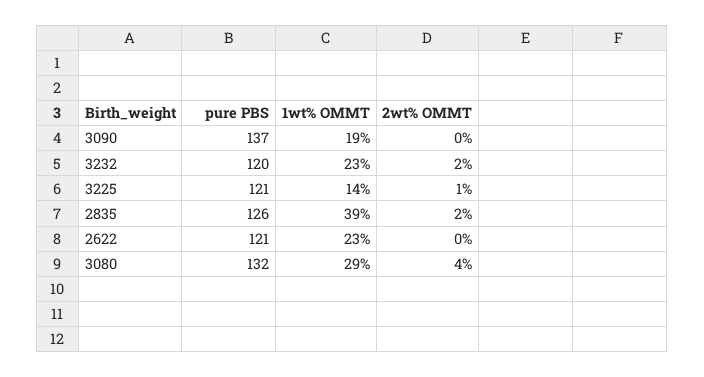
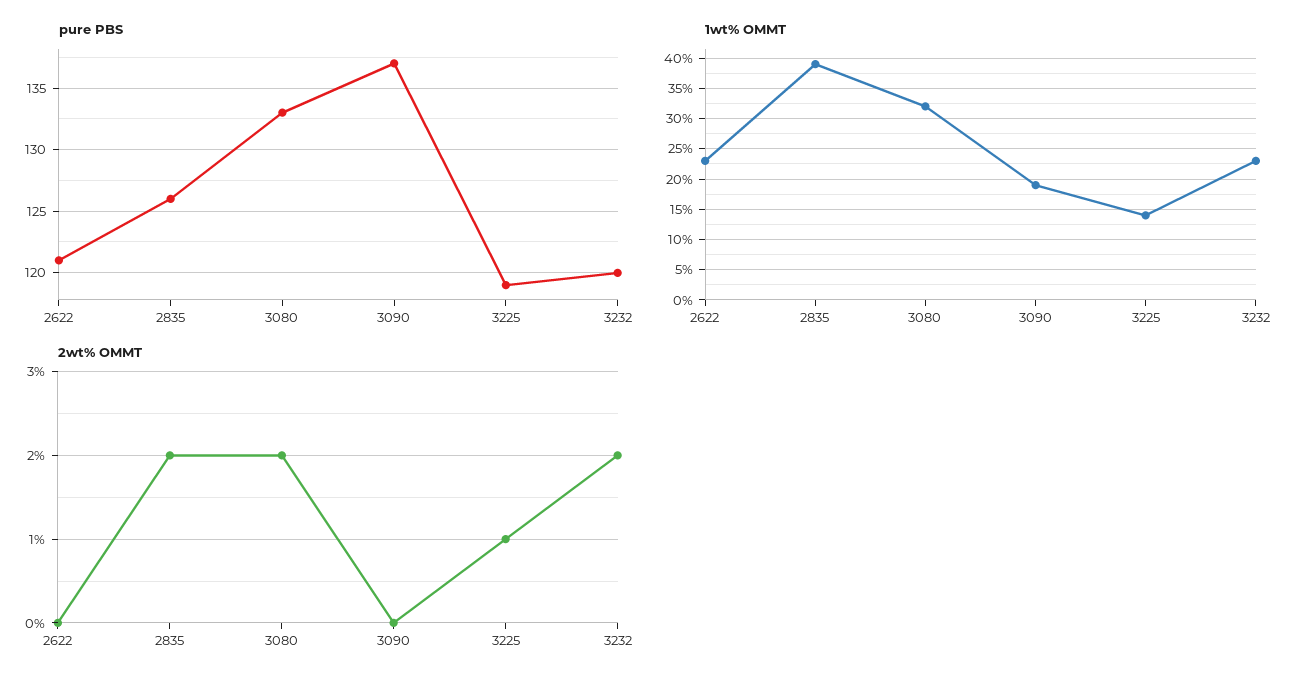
  {
    "pure PBS": {
      "3090": 137,
      "3232": 120,
-     "3225": 121,
+     "3225": 119,
      "2835": 126,
      "2622": 121,
-     "3080": 132
+     "3080": 133
    },
    "1wt% OMMT": {
      "3090": 19,
      "3232": 23,
      "3225": 14,
      "2835": 39,
      "2622": 23,
-     "3080": 29
+     "3080": 32
    },
    "2wt% OMMT": {
      "3090": 0,
      "3232": 2,
      "3225": 1,
      "2835": 2,
      "2622": 0,
-     "3080": 4
+     "3080": 2
    }
  }

